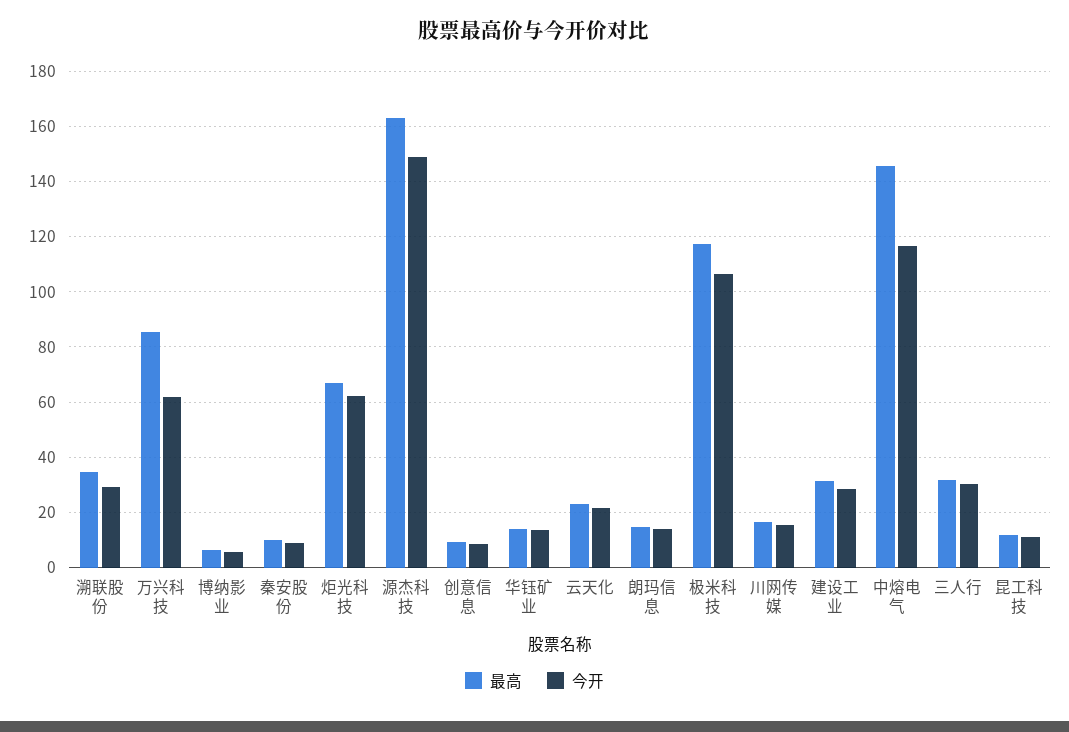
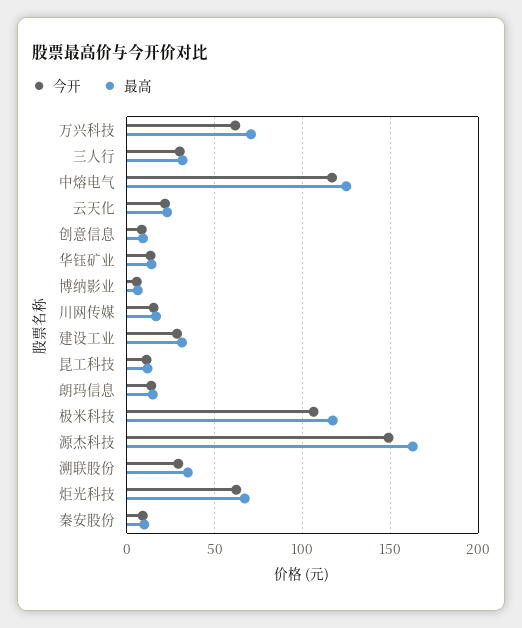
  {
    "最高": {
      "溯联股份": 35,
-     "万兴科技": 85,
+     "万兴科技": 70,
      "博纳影业": 5,
      "秦安股份": 10,
      "炬光科技": 67.5,
      "源杰科技": 162.5,
      "创意信息": 10,
      "华钰矿业": 15,
      "云天化": 22.5,
      "朗玛信息": 15,
      "极米科技": 117.5,
      "川网传媒": 17.5,
      "建设工业": 32.5,
-     "中熔电气": 145,
+     "中熔电气": 125,
      "三人行": 32.5,
      "昆工科技": 12.5
    },
    "今开": {
      "溯联股份": 30,
      "万兴科技": 62.5,
      "博纳影业": 5,
      "秦安股份": 10,
      "炬光科技": 62.5,
      "源杰科技": 150,
      "创意信息": 7.5,
      "华钰矿业": 12.5,
      "云天化": 22.5,
      "朗玛信息": 15,
      "极米科技": 107.5,
      "川网传媒": 15,
      "建设工业": 27.5,
      "中熔电气": 117.5,
      "三人行": 30,
      "昆工科技": 10
    }
  }

